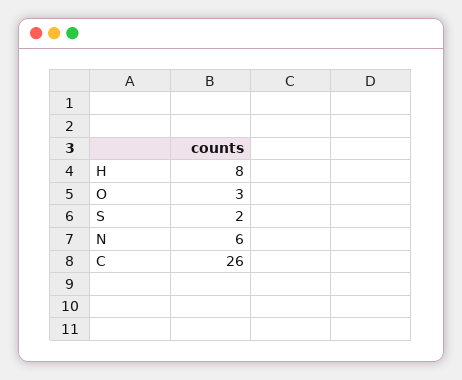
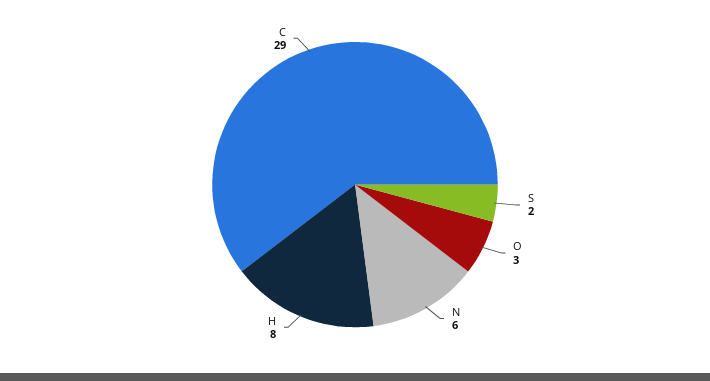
  {
    "H": 8,
    "O": 3,
    "S": 2,
    "N": 6,
-   "C": 26
+   "C": 29
  }

